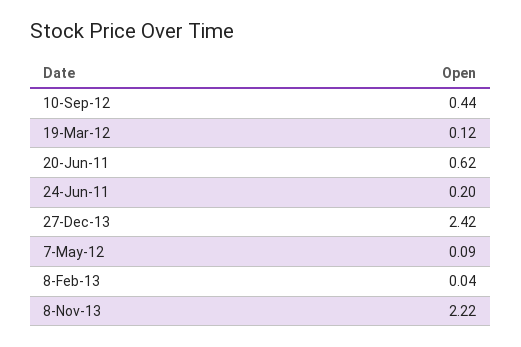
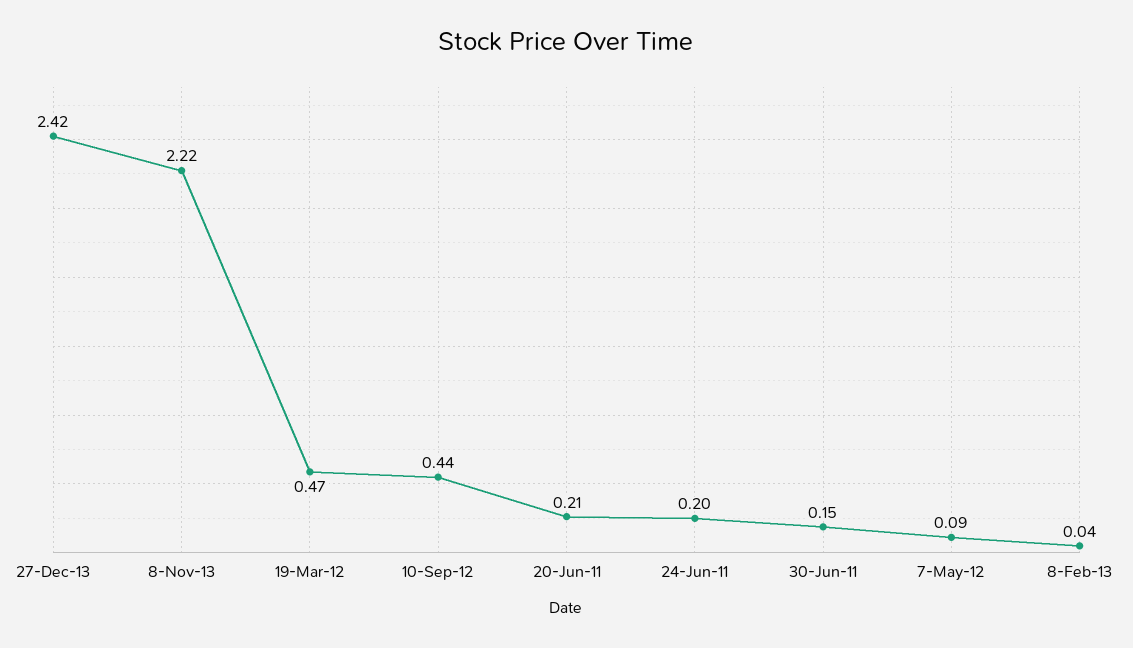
  {
    "10-Sep-12": 0.44,
-   "19-Mar-12": 0.12,
+   "19-Mar-12": 0.47,
-   "20-Jun-11": 0.62,
+   "20-Jun-11": 0.21,
    "24-Jun-11": 0.2,
    "27-Dec-13": 2.42,
    "7-May-12": 0.09,
    "8-Feb-13": 0.04,
-   "8-Nov-13": 2.22
+   "8-Nov-13": 2.22,
+   "30-Jun-11": 0.15
  }

